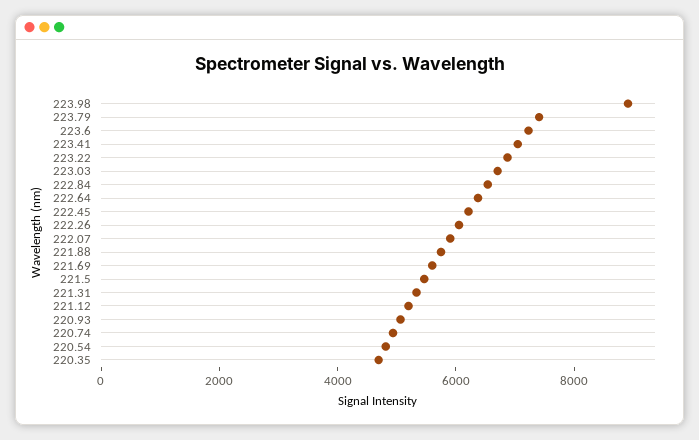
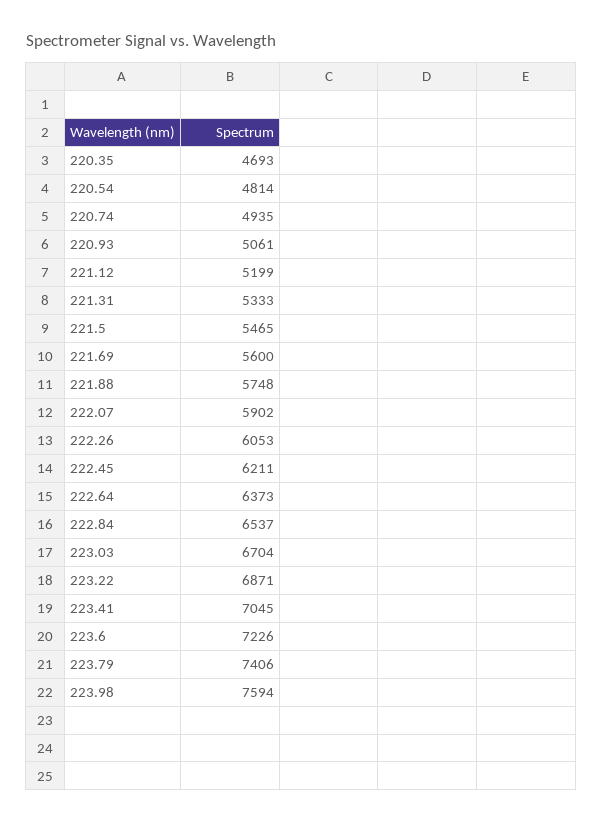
  {
-   "223.98": 9000,
+   "223.98": 7594,
    "223.79": 7406,
    "223.6": 7226,
    "223.41": 7045,
    "223.22": 6871,
    "223.03": 6704,
    "222.84": 6537,
    "222.64": 6373,
    "222.45": 6211,
    "222.26": 6053,
    "222.07": 5902,
    "221.88": 5748,
    "221.69": 5600,
    "221.5": 5465,
    "221.31": 5333,
    "221.12": 5199,
    "220.93": 5061,
    "220.74": 4935,
    "220.54": 4814,
    "220.35": 4693
  }

